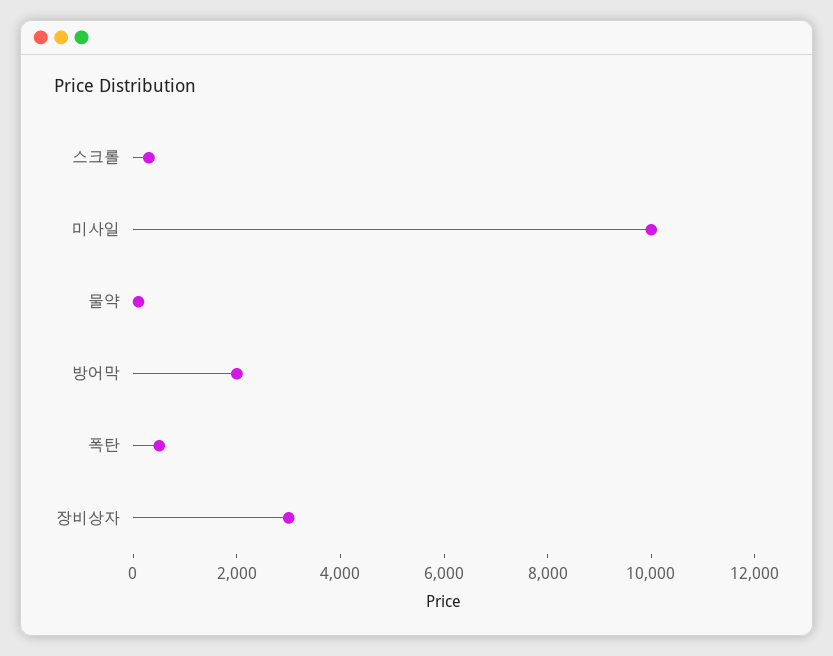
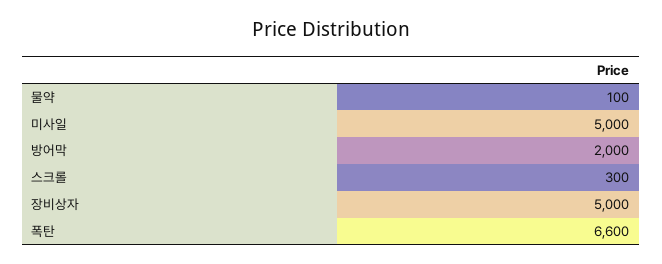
  {
    "스크롤": 300,
-   "미사일": 10000,
+   "미사일": 5000,
    "물약": 100,
    "방어막": 2000,
-   "폭탄": 500,
+   "폭탄": 6600,
-   "장비상자": 3000
+   "장비상자": 5000
  }

